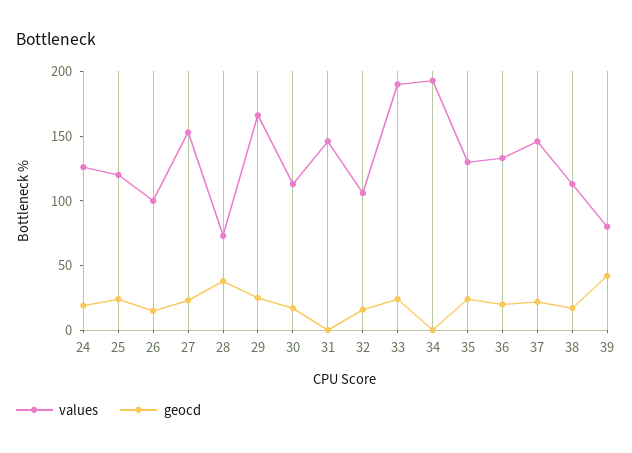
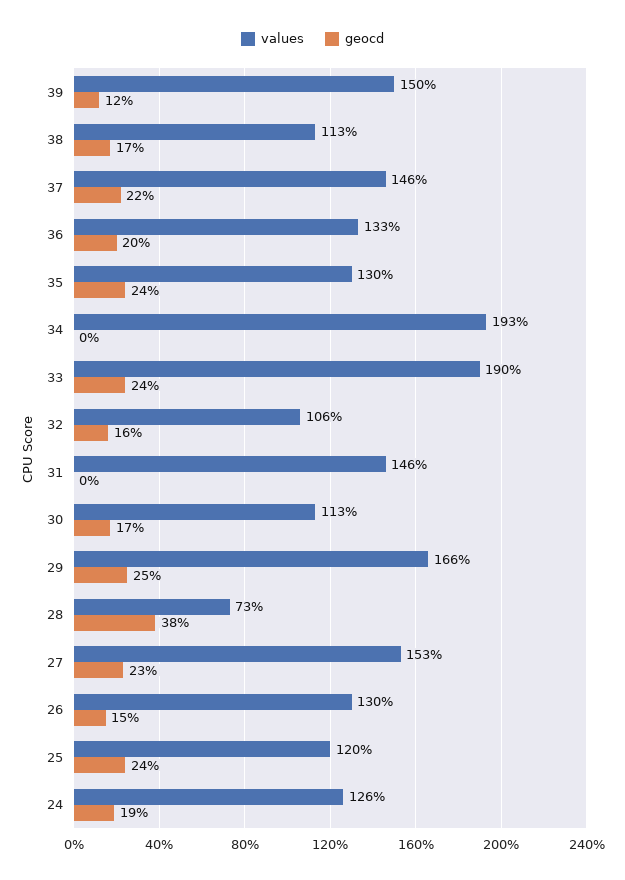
  {
    "values": {
      "24": 126,
      "25": 120,
-     "26": 100,
+     "26": 130,
      "27": 153,
      "28": 73,
      "29": 166,
      "30": 113,
      "31": 146,
      "32": 106,
      "33": 190,
      "34": 193,
      "35": 130,
      "36": 133,
      "37": 146,
      "38": 113,
-     "39": 80
+     "39": 150
    },
    "geocd": {
      "24": 19,
      "25": 24,
      "26": 15,
      "27": 23,
      "28": 38,
      "29": 25,
      "30": 17,
      "31": 0,
      "32": 16,
      "33": 24,
      "34": 0,
      "35": 24,
      "36": 20,
      "37": 22,
      "38": 17,
-     "39": 40
+     "39": 12
    }
  }

